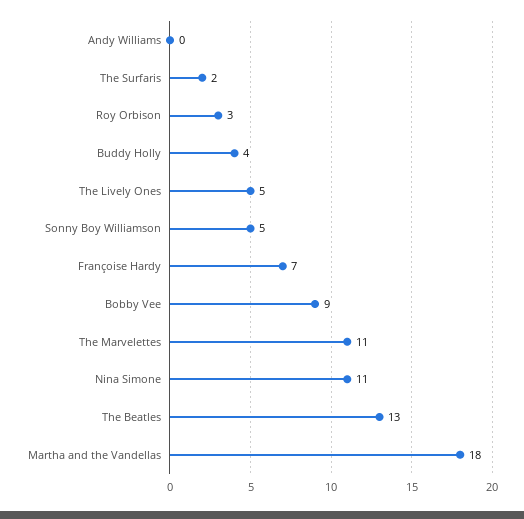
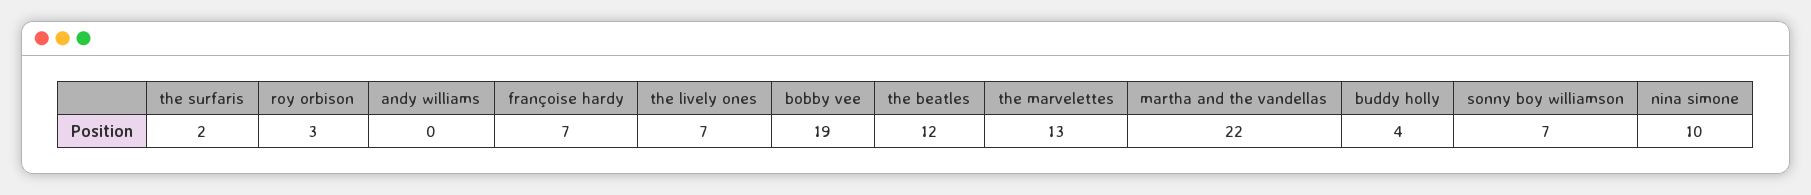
  {
    "Andy Williams": 0,
    "The Surfaris": 2,
    "Roy Orbison": 3,
    "Buddy Holly": 4,
-   "The Lively Ones": 5,
+   "The Lively Ones": 7,
-   "Sonny Boy Williamson": 5,
+   "Sonny Boy Williamson": 7,
    "Françoise Hardy": 7,
-   "Bobby Vee": 9,
+   "Bobby Vee": 19,
-   "The Marvelettes": 11,
+   "The Marvelettes": 13,
-   "Nina Simone": 11,
+   "Nina Simone": 10,
-   "The Beatles": 13,
+   "The Beatles": 12,
-   "Martha and the Vandellas": 18
+   "Martha and the Vandellas": 22
  }

